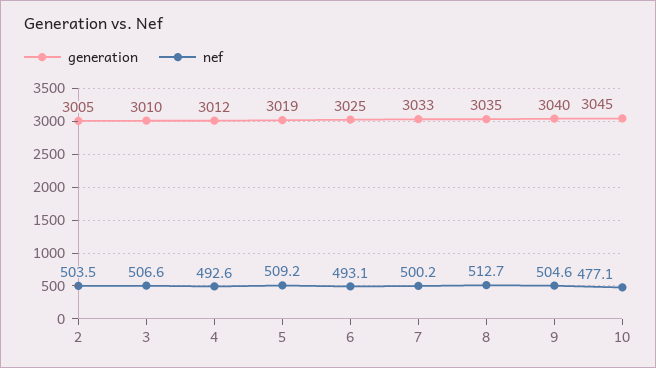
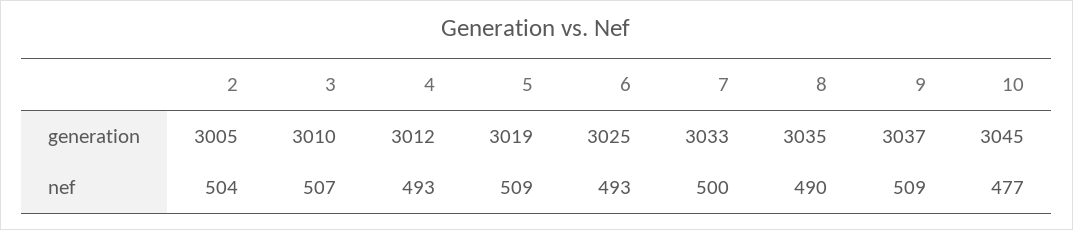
  {
    "generation": {
      "2": 3005,
      "3": 3010,
      "4": 3012,
      "5": 3019,
      "6": 3025,
      "7": 3033,
      "8": 3035,
-     "9": 3040,
+     "9": 3037,
      "10": 3045
    },
    "nef": {
      "2": 503.5,
      "3": 506.6,
      "4": 492.6,
      "5": 509.2,
      "6": 493.1,
      "7": 500.2,
-     "8": 512.7,
+     "8": 490,
-     "9": 504.6,
+     "9": 509,
      "10": 477.1
    }
  }

